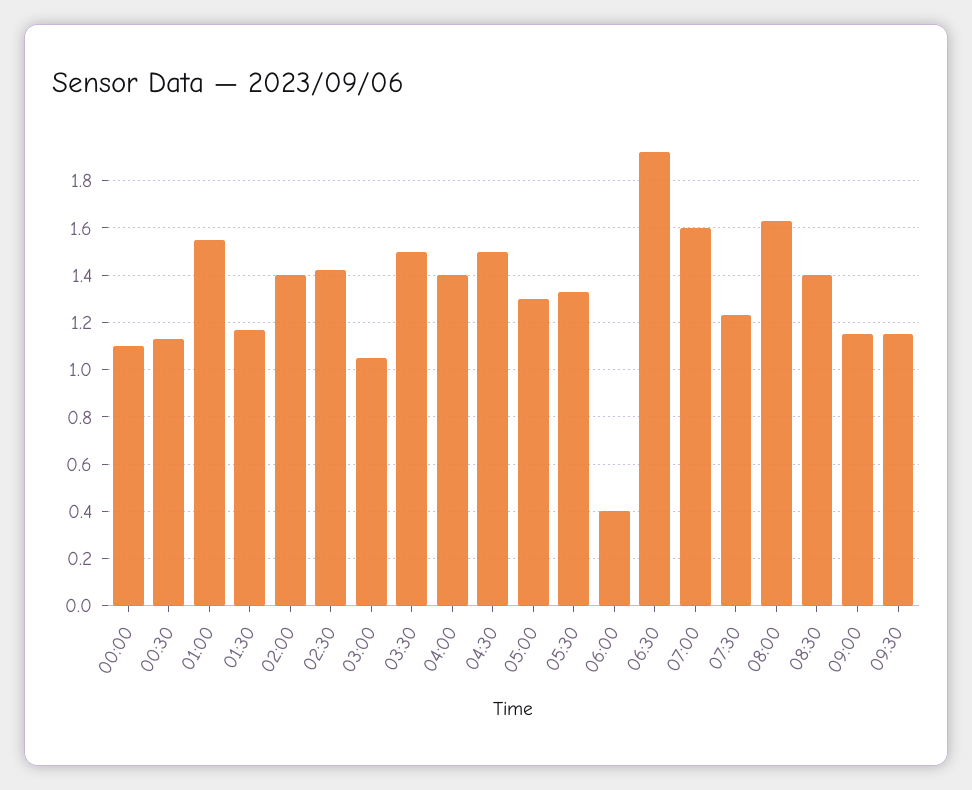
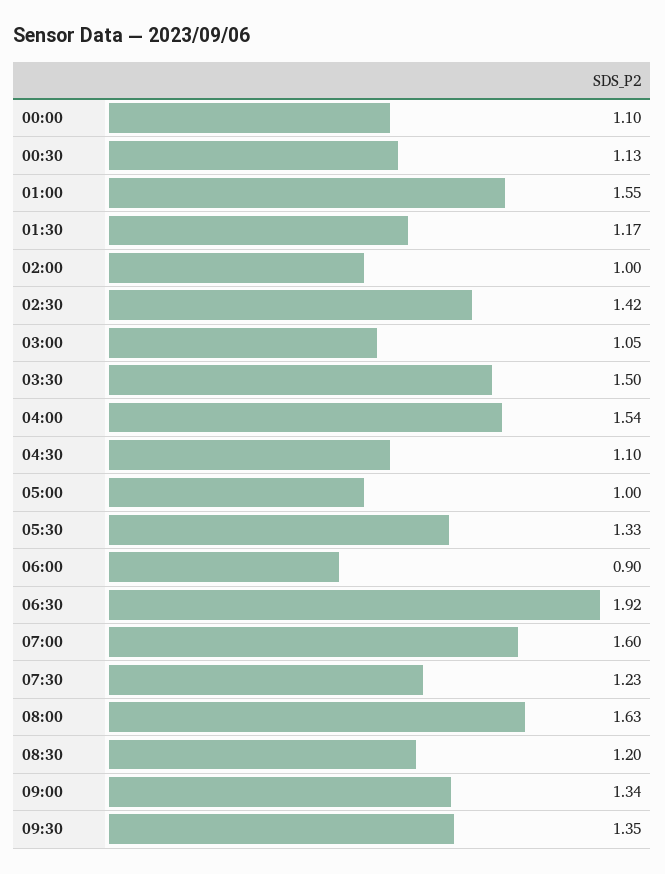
  {
    "00:00": 1.1,
    "00:30": 1.13,
    "01:00": 1.55,
    "01:30": 1.17,
-   "02:00": 1.4,
+   "02:00": 1,
    "02:30": 1.42,
    "03:00": 1.05,
    "03:30": 1.5,
-   "04:00": 1.4,
+   "04:00": 1.54,
-   "04:30": 1.5,
+   "04:30": 1.1,
-   "05:00": 1.3,
+   "05:00": 1,
    "05:30": 1.33,
-   "06:00": 0.4,
+   "06:00": 0.9,
    "06:30": 1.92,
    "07:00": 1.6,
    "07:30": 1.23,
    "08:00": 1.63,
-   "08:30": 1.4,
+   "08:30": 1.2,
-   "09:00": 1.15,
+   "09:00": 1.34,
-   "09:30": 1.15
+   "09:30": 1.35
  }

